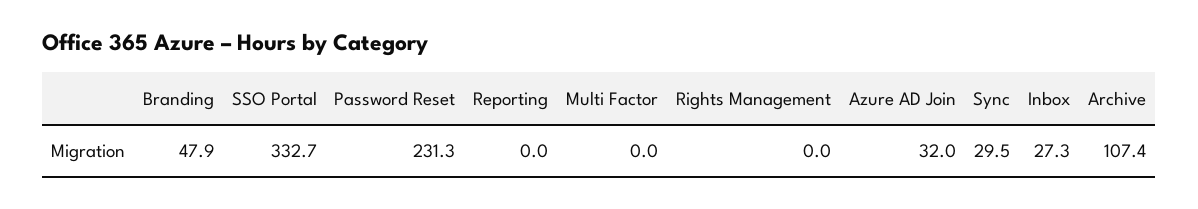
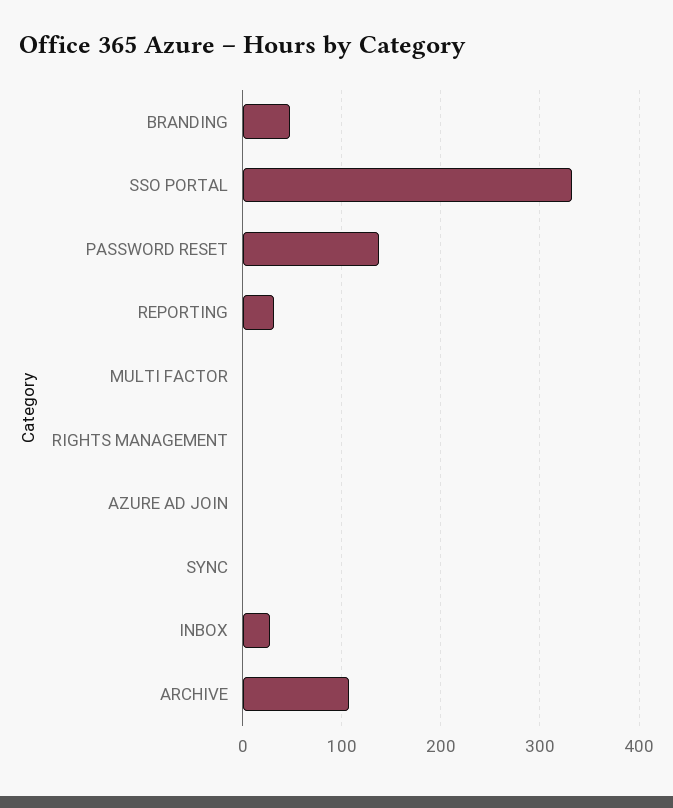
  {
    "Branding": 47.9,
    "SSO Portal": 332.7,
-   "Password Reset": 231.3,
+   "Password Reset": 140,
-   "Reporting": 0,
+   "Reporting": 30,
    "Multi Factor": 0,
    "Rights Management": 0,
-   "Azure AD Join": 32,
+   "Azure AD Join": 0,
-   "Sync": 29.5,
+   "Sync": 0,
    "Inbox": 27.3,
    "Archive": 107.4
  }

